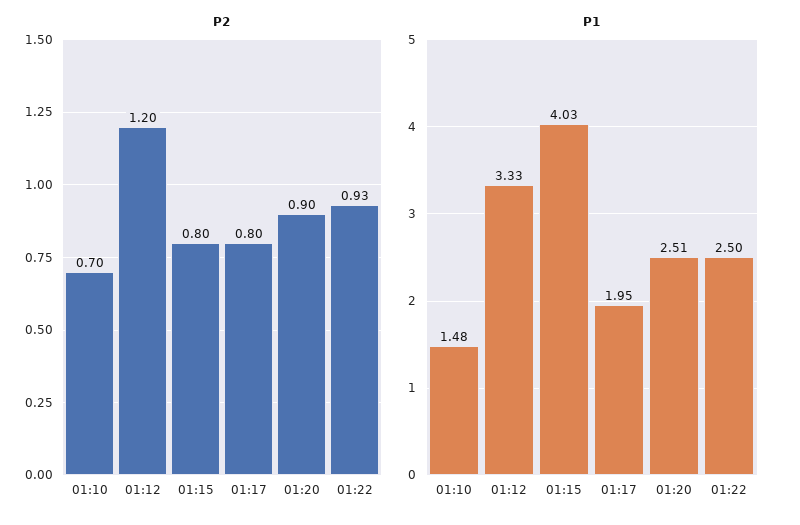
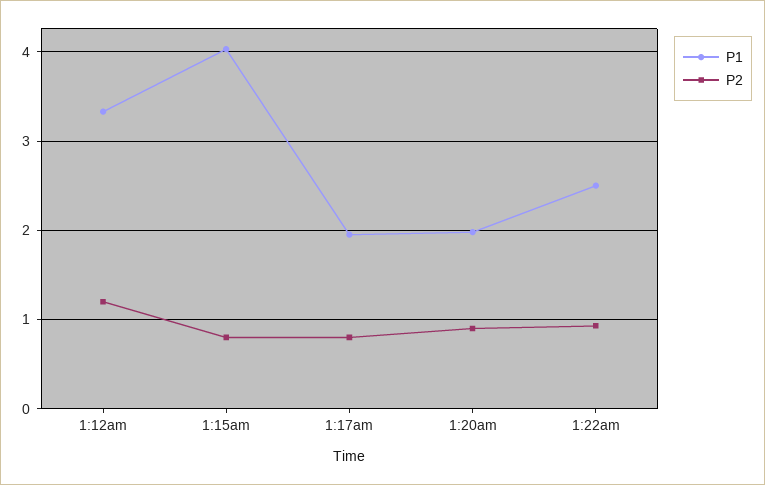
  {
    "P2": {
-     "01:10": 0.7,
      "01:12": 1.2,
      "01:15": 0.8,
      "01:17": 0.8,
      "01:20": 0.9,
      "01:22": 0.93
    },
    "P1": {
-     "01:10": 1.48,
      "01:12": 3.33,
      "01:15": 4.03,
      "01:17": 1.95,
-     "01:20": 2.51,
+     "01:20": 2,
      "01:22": 2.5
    }
  }

